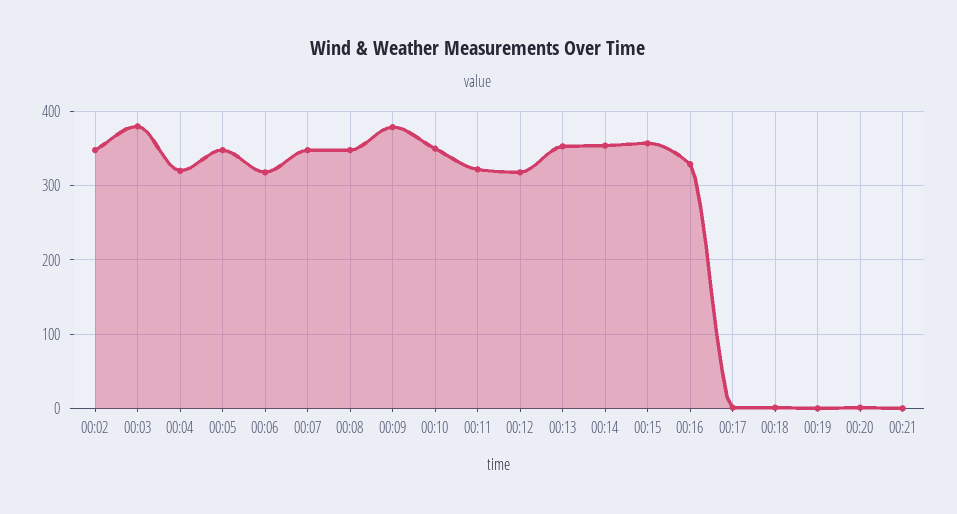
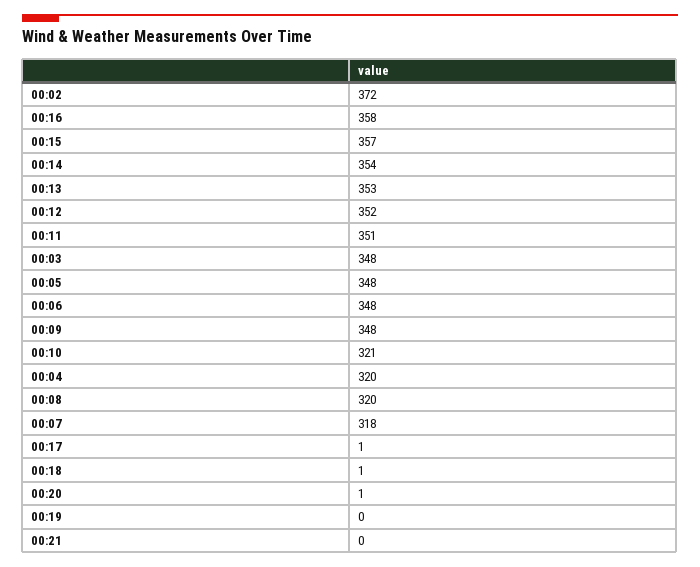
  {
-   "00:02": 350,
+   "00:02": 372,
-   "00:03": 380,
+   "00:03": 348,
    "00:04": 320,
    "00:05": 348,
-   "00:06": 320,
+   "00:06": 348,
-   "00:07": 350,
+   "00:07": 318,
-   "00:08": 350,
+   "00:08": 320,
-   "00:09": 380,
+   "00:09": 348,
-   "00:10": 350,
+   "00:10": 321,
-   "00:11": 320,
+   "00:11": 351,
-   "00:12": 320,
+   "00:12": 352,
    "00:13": 353,
    "00:14": 354,
    "00:15": 357,
-   "00:16": 330,
+   "00:16": 358,
    "00:17": 1,
    "00:18": 1,
    "00:19": 0,
    "00:20": 1,
    "00:21": 0
  }

